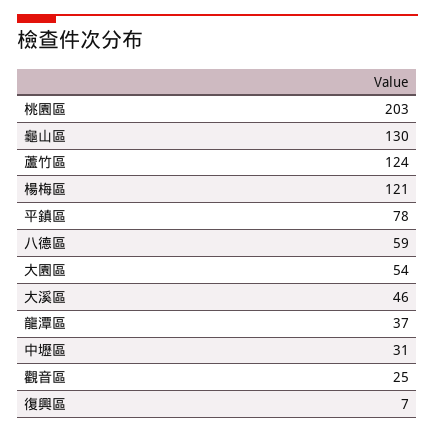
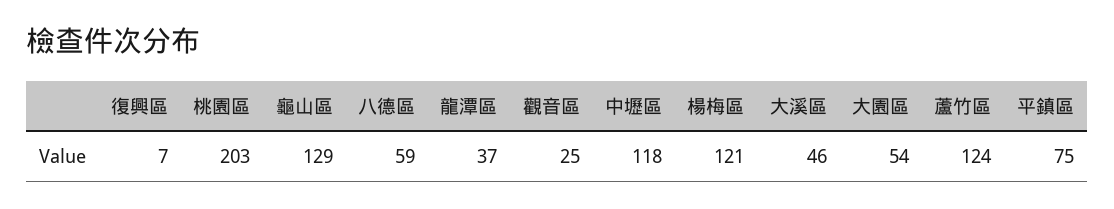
  {
    "桃園區": 203,
-   "龜山區": 130,
+   "龜山區": 129,
    "蘆竹區": 124,
    "楊梅區": 121,
-   "平鎮區": 78,
+   "平鎮區": 75,
    "八德區": 59,
    "大園區": 54,
    "大溪區": 46,
    "龍潭區": 37,
-   "中壢區": 31,
+   "中壢區": 118,
    "觀音區": 25,
    "復興區": 7
  }

